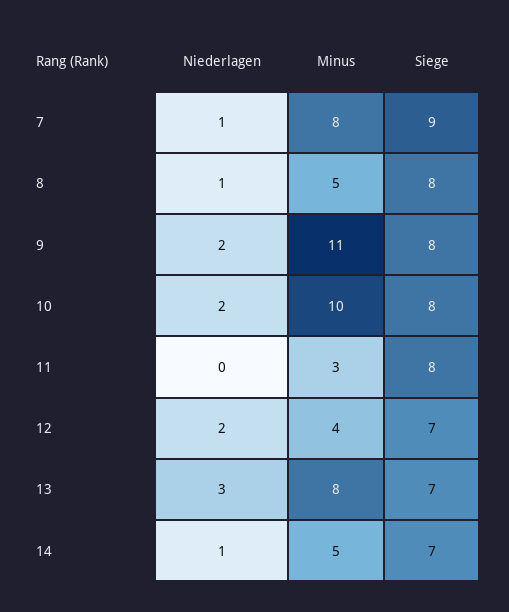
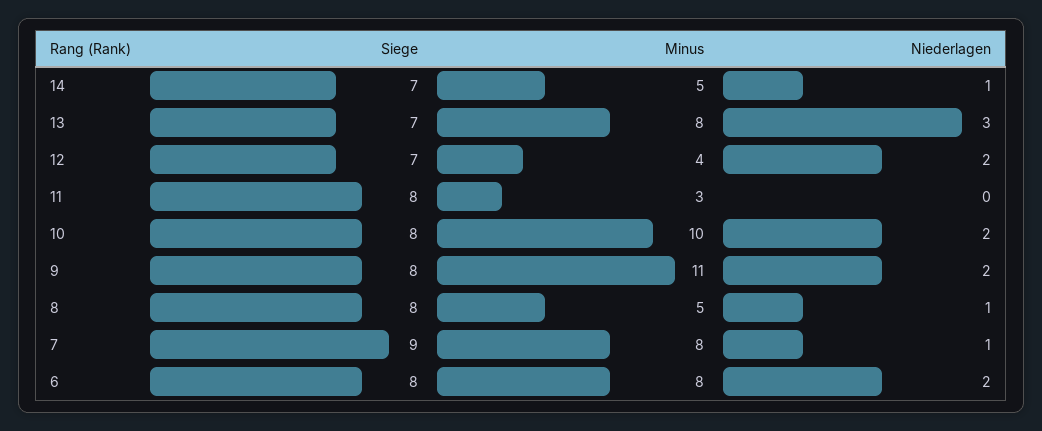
  {
    "Niederlagen": {
      "7": 1,
      "8": 1,
      "9": 2,
      "10": 2,
      "11": 0,
      "12": 2,
      "13": 3,
-     "14": 1
+     "14": 1,
+     "6": 2
    },
    "Minus": {
      "7": 8,
      "8": 5,
      "9": 11,
      "10": 10,
      "11": 3,
      "12": 4,
      "13": 8,
-     "14": 5
+     "14": 5,
+     "6": 8
    },
    "Siege": {
      "7": 9,
      "8": 8,
      "9": 8,
      "10": 8,
      "11": 8,
      "12": 7,
      "13": 7,
-     "14": 7
+     "14": 7,
+     "6": 8
    }
  }

